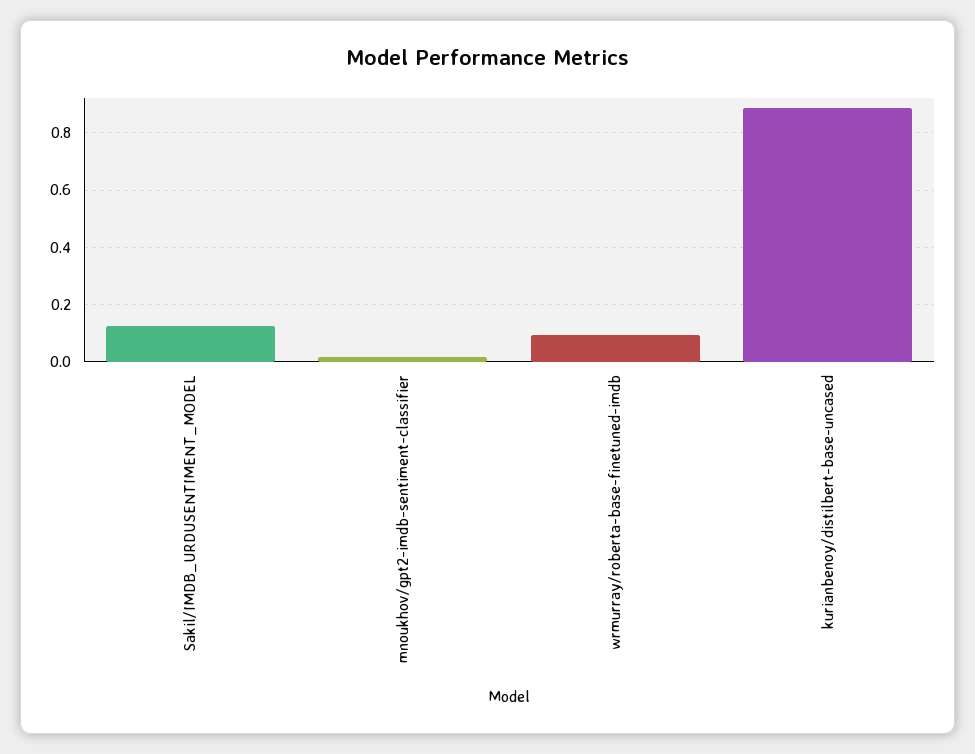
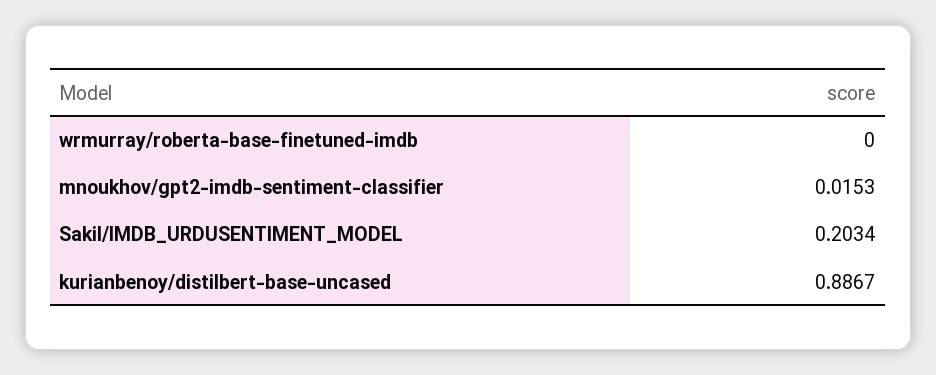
  {
-   "Sakil/IMDB_URDUSENTIMENT_MODEL": 0.125,
+   "Sakil/IMDB_URDUSENTIMENT_MODEL": 0.2034,
    "mnoukhov/gpt2-imdb-sentiment-classifier": 0.0153,
-   "wrmurray/roberta-base-finetuned-imdb": 0.1,
+   "wrmurray/roberta-base-finetuned-imdb": 0,
    "kurianbenoy/distilbert-base-uncased": 0.8867
  }

